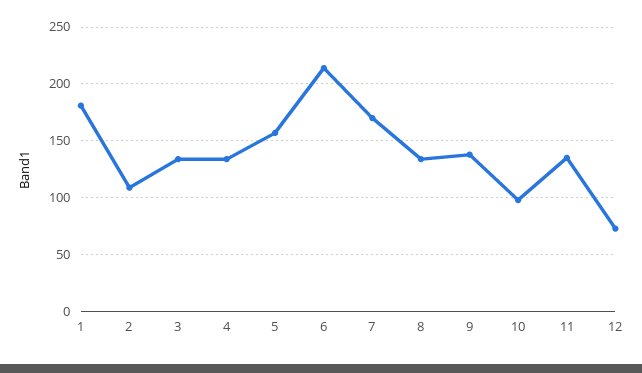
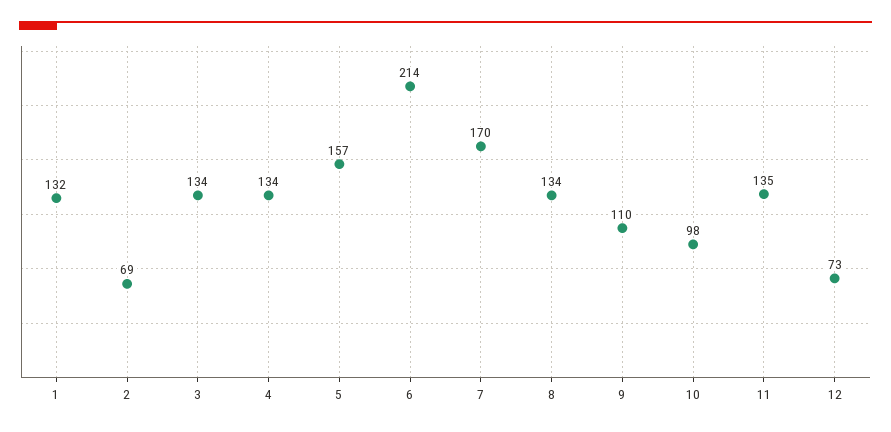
  {
-   "1": 180,
+   "1": 132,
-   "2": 110,
+   "2": 69,
    "3": 134,
    "4": 134,
    "5": 157,
    "6": 214,
    "7": 170,
    "8": 134,
-   "9": 140,
+   "9": 110,
    "10": 98,
    "11": 135,
    "12": 73
  }

